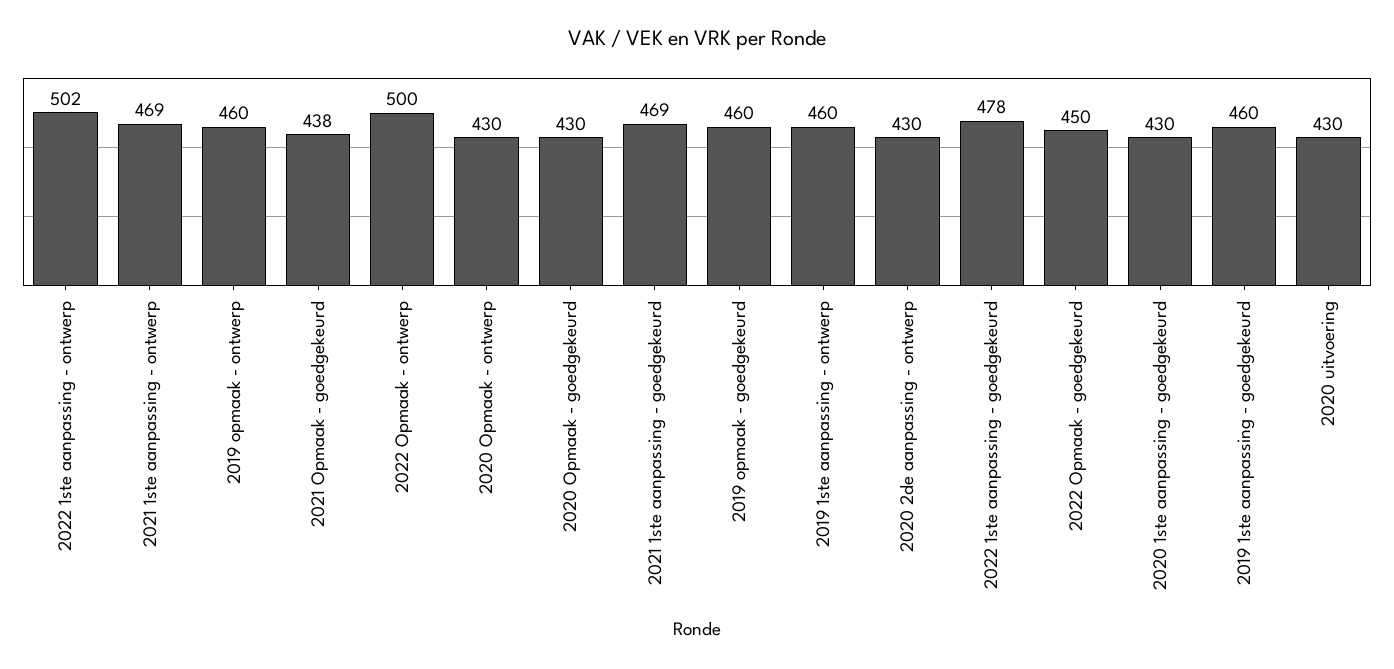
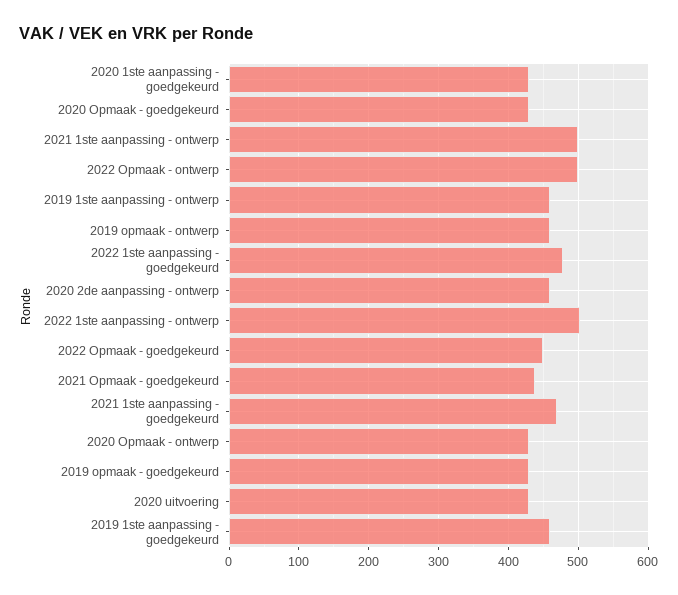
  {
    "2022 1ste aanpassing - ontwerp": 502,
-   "2021 1ste aanpassing - ontwerp": 469,
+   "2021 1ste aanpassing - ontwerp": 500,
    "2019 opmaak - ontwerp": 460,
    "2021 Opmaak - goedgekeurd": 438,
    "2022 Opmaak - ontwerp": 500,
    "2020 Opmaak - ontwerp": 430,
    "2020 Opmaak - goedgekeurd": 430,
    "2021 1ste aanpassing - goedgekeurd": 469,
-   "2019 opmaak - goedgekeurd": 460,
+   "2019 opmaak - goedgekeurd": 430,
    "2019 1ste aanpassing - ontwerp": 460,
-   "2020 2de aanpassing - ontwerp": 430,
+   "2020 2de aanpassing - ontwerp": 460,
    "2022 1ste aanpassing - goedgekeurd": 478,
    "2022 Opmaak - goedgekeurd": 450,
    "2020 1ste aanpassing - goedgekeurd": 430,
    "2019 1ste aanpassing - goedgekeurd": 460,
    "2020 uitvoering": 430
  }

